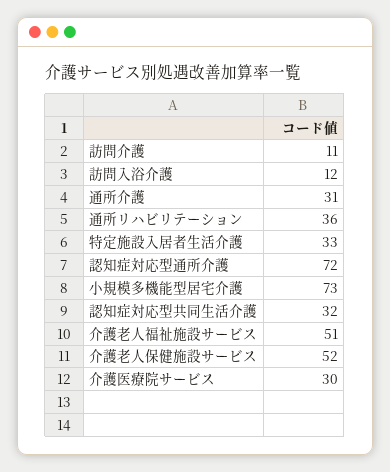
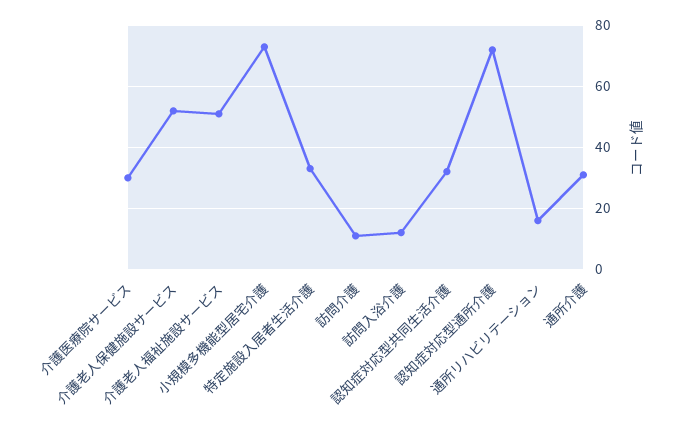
  {
    "訪問介護": 11,
    "訪問入浴介護": 12,
    "通所介護": 31,
-   "通所リハビリテーション": 36,
+   "通所リハビリテーション": 15,
    "特定施設入居者生活介護": 33,
    "認知症対応型通所介護": 72,
    "小規模多機能型居宅介護": 73,
    "認知症対応型共同生活介護": 32,
    "介護老人福祉施設サービス": 51,
    "介護老人保健施設サービス": 52,
    "介護医療院サービス": 30
  }

